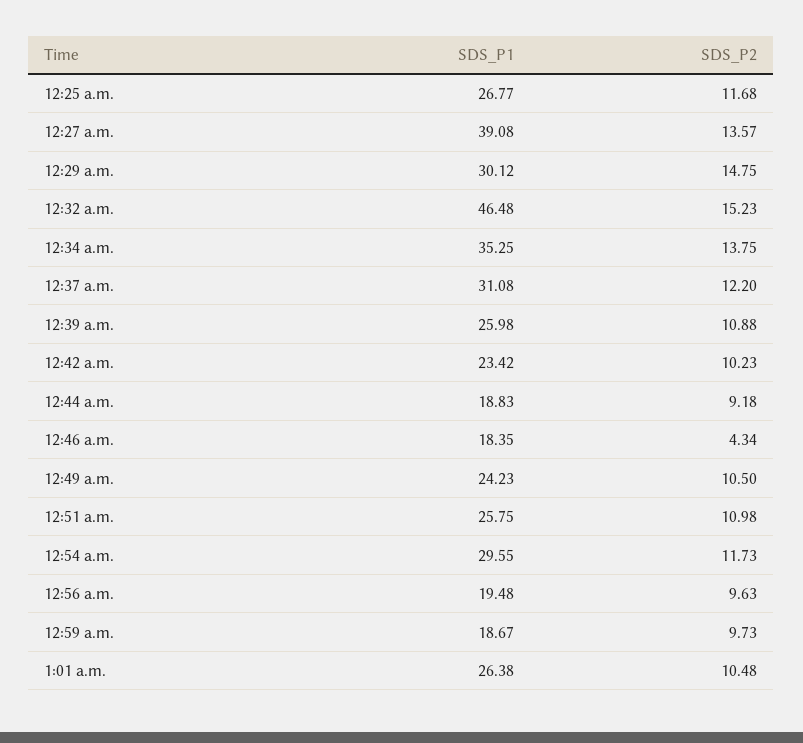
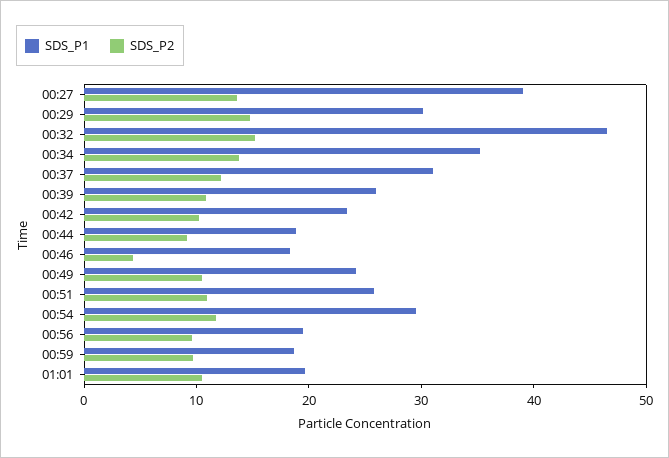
  {
    "SDS_P1": {
-     "12:25 a.m.": 26.77,
      "12:27 a.m.": 39.08,
      "12:29 a.m.": 30.12,
      "12:32 a.m.": 46.48,
      "12:34 a.m.": 35.25,
      "12:37 a.m.": 31.08,
      "12:39 a.m.": 25.98,
      "12:42 a.m.": 23.42,
      "12:44 a.m.": 18.83,
      "12:46 a.m.": 18.35,
      "12:49 a.m.": 24.23,
      "12:51 a.m.": 25.75,
      "12:54 a.m.": 29.55,
      "12:56 a.m.": 19.48,
      "12:59 a.m.": 18.67,
-     "1:01 a.m.": 26.38
+     "1:01 a.m.": 20
    },
    "SDS_P2": {
-     "12:25 a.m.": 11.68,
      "12:27 a.m.": 13.57,
      "12:29 a.m.": 14.75,
      "12:32 a.m.": 15.23,
      "12:34 a.m.": 13.75,
      "12:37 a.m.": 12.2,
      "12:39 a.m.": 10.88,
      "12:42 a.m.": 10.23,
      "12:44 a.m.": 9.18,
      "12:46 a.m.": 4.34,
      "12:49 a.m.": 10.5,
      "12:51 a.m.": 10.98,
      "12:54 a.m.": 11.73,
      "12:56 a.m.": 9.63,
      "12:59 a.m.": 9.73,
      "1:01 a.m.": 10.48
    }
  }

